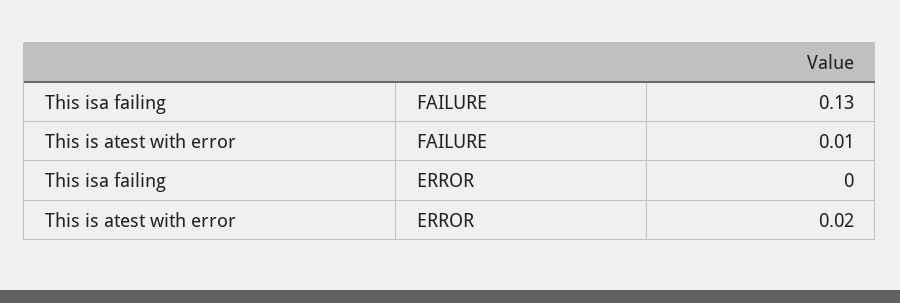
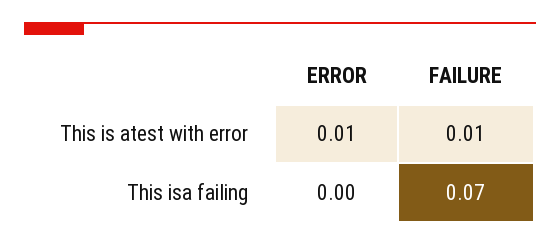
  {
    "This isa failing": {
-     "FAILURE": 0.13,
+     "FAILURE": 0.07,
      "ERROR": 0
    },
    "This is atest with error": {
      "FAILURE": 0.01,
-     "ERROR": 0.02
+     "ERROR": 0.01
    }
  }

